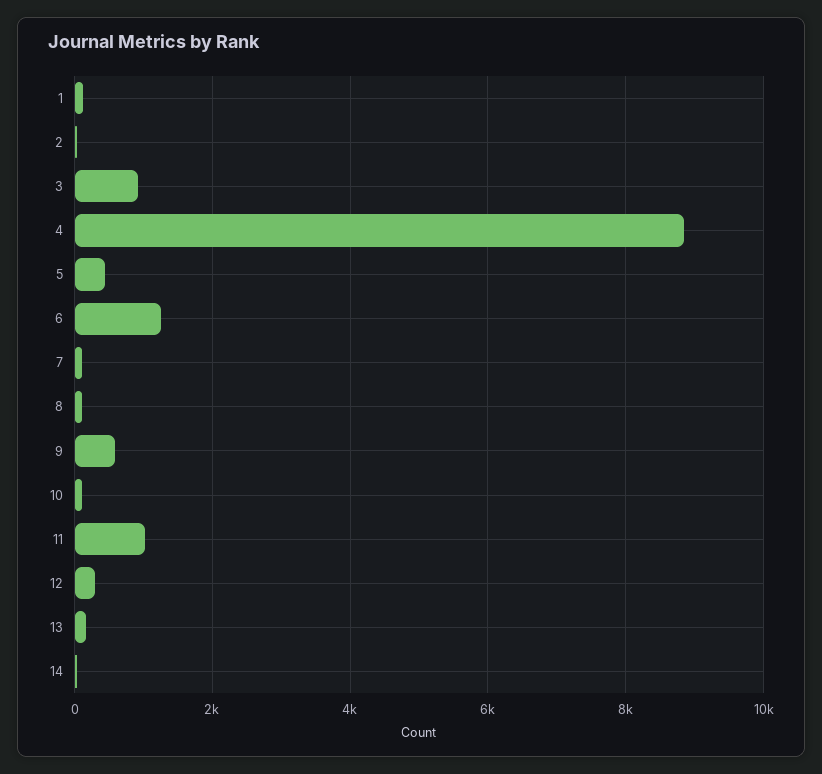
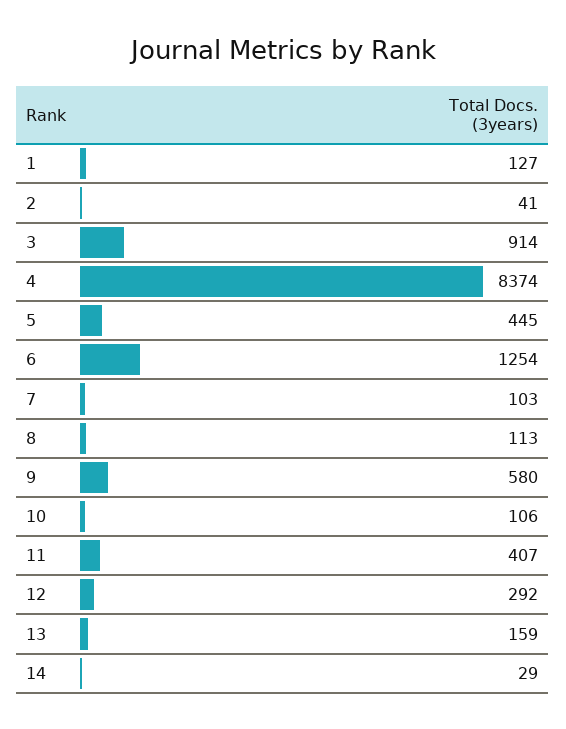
  {
    "1": 127,
    "2": 41,
    "3": 914,
-   "4": 8800,
+   "4": 8374,
    "5": 445,
    "6": 1254,
    "7": 103,
    "8": 113,
    "9": 580,
    "10": 106,
-   "11": 1000,
+   "11": 407,
    "12": 292,
    "13": 159,
    "14": 29
  }

